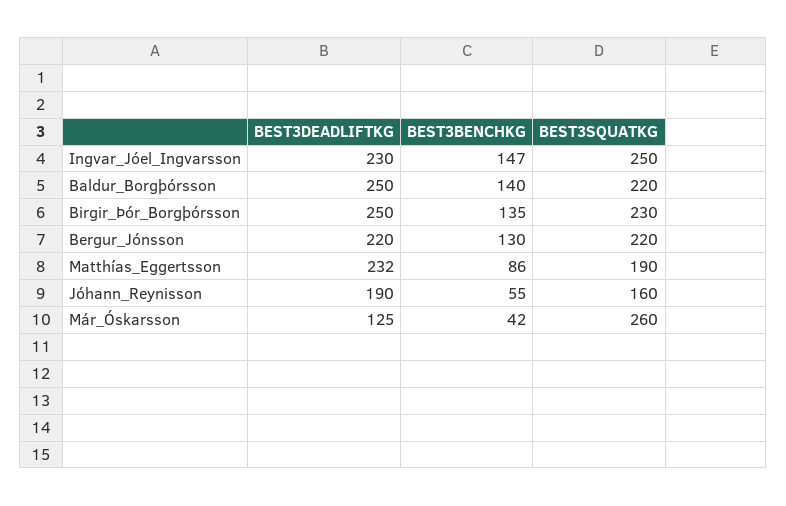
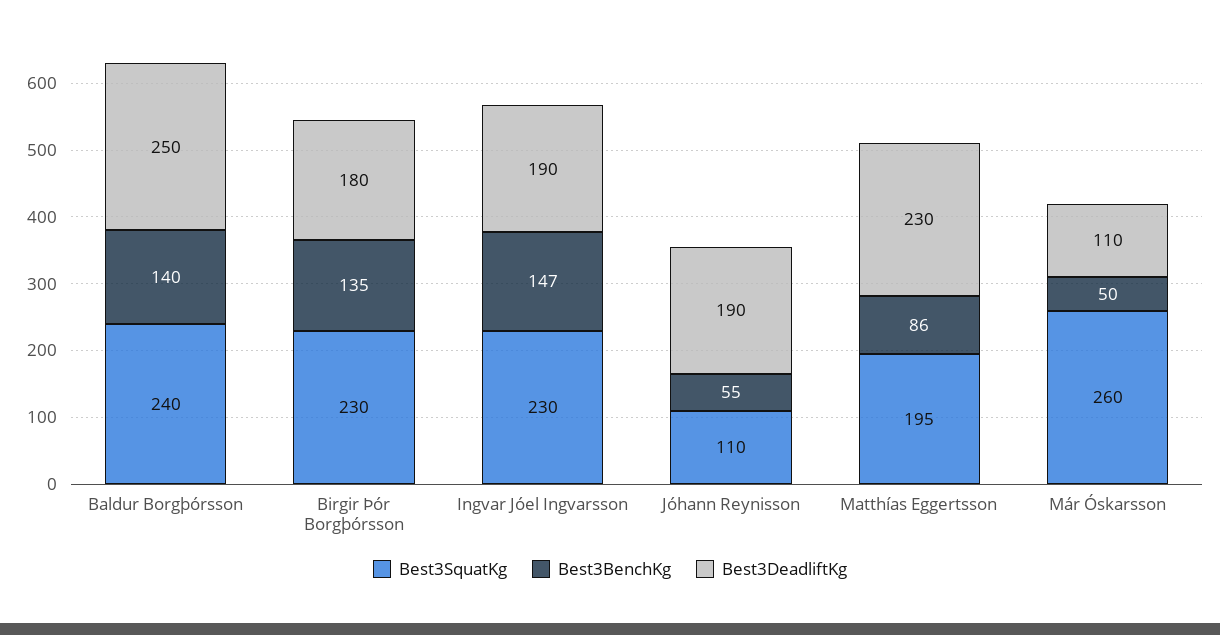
  {
    "BEST3DEADLIFTKG": {
-     "Ingvar_Jóel_Ingvarsson": 230,
+     "Ingvar_Jóel_Ingvarsson": 190,
      "Baldur_Borgþórsson": 250,
-     "Birgir_Þór_Borgþórsson": 250,
+     "Birgir_Þór_Borgþórsson": 180,
-     "Bergur_Jónsson": 220,
-     "Matthías_Eggertsson": 232,
+     "Matthías_Eggertsson": 230,
      "Jóhann_Reynisson": 190,
-     "Már_Óskarsson": 125
+     "Már_Óskarsson": 110
    },
    "BEST3BENCHKG": {
      "Ingvar_Jóel_Ingvarsson": 147,
      "Baldur_Borgþórsson": 140,
      "Birgir_Þór_Borgþórsson": 135,
-     "Bergur_Jónsson": 130,
      "Matthías_Eggertsson": 86,
      "Jóhann_Reynisson": 55,
-     "Már_Óskarsson": 42
+     "Már_Óskarsson": 50
    },
    "BEST3SQUATKG": {
-     "Ingvar_Jóel_Ingvarsson": 250,
+     "Ingvar_Jóel_Ingvarsson": 230,
-     "Baldur_Borgþórsson": 220,
+     "Baldur_Borgþórsson": 240,
      "Birgir_Þór_Borgþórsson": 230,
-     "Bergur_Jónsson": 220,
-     "Matthías_Eggertsson": 190,
+     "Matthías_Eggertsson": 195,
-     "Jóhann_Reynisson": 160,
+     "Jóhann_Reynisson": 110,
      "Már_Óskarsson": 260
    }
  }

